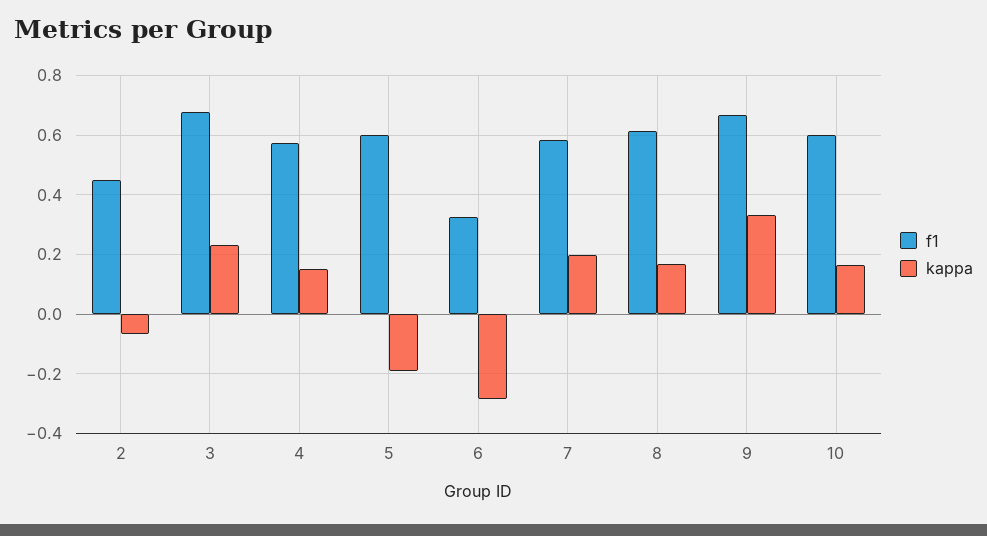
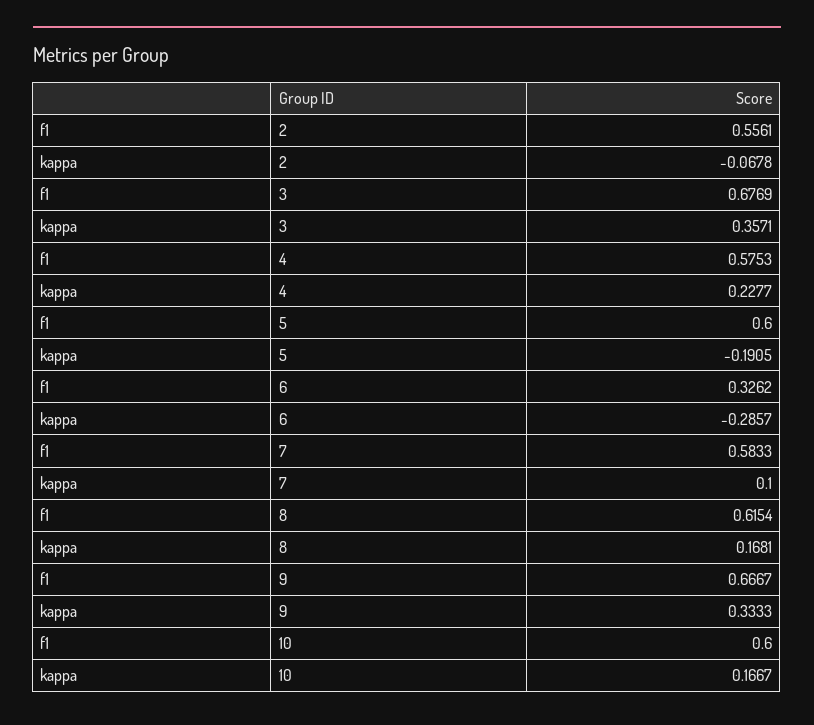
  {
    "f1": {
-     "2": 0.45,
+     "2": 0.5561,
      "3": 0.6769,
      "4": 0.5753,
      "5": 0.6,
      "6": 0.3262,
      "7": 0.5833,
      "8": 0.6154,
      "9": 0.6667,
      "10": 0.6
    },
    "kappa": {
      "2": -0.0678,
-     "3": 0.225,
+     "3": 0.3571,
-     "4": 0.15,
+     "4": 0.2277,
      "5": -0.1905,
      "6": -0.2857,
-     "7": 0.2,
+     "7": 0.1,
      "8": 0.1681,
      "9": 0.3333,
      "10": 0.1667
    }
  }

